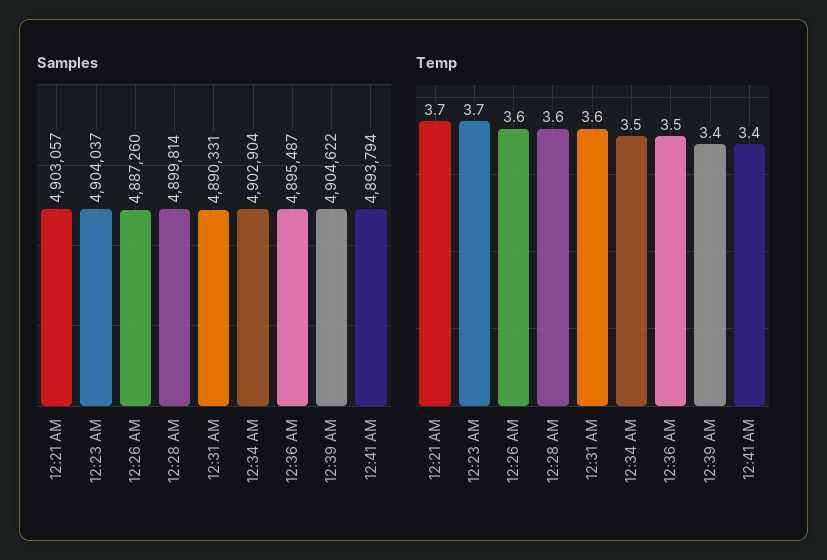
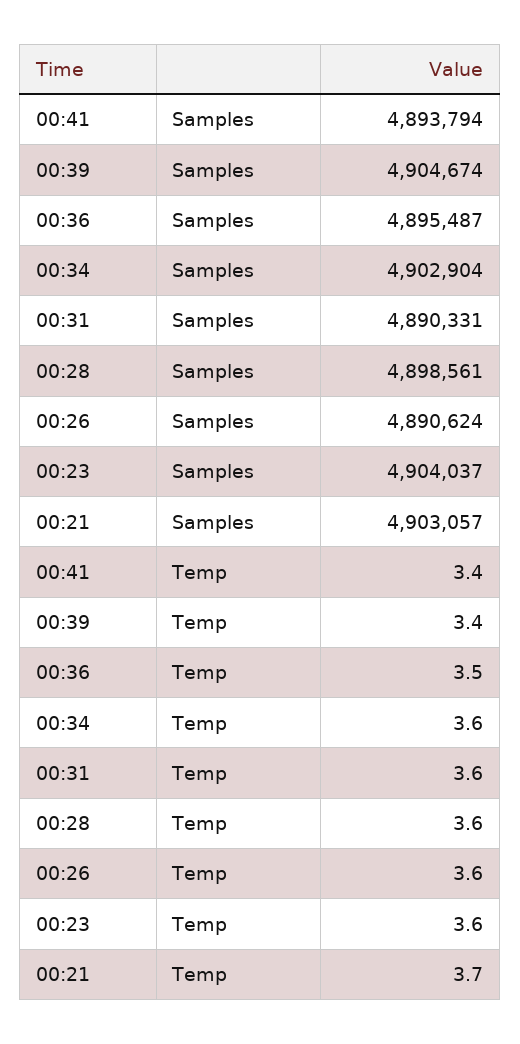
  {
    "Samples": {
      "12:21 AM": 4903057,
      "12:23 AM": 4904037,
-     "12:26 AM": 4887260,
+     "12:26 AM": 4890624,
-     "12:28 AM": 4899814,
+     "12:28 AM": 4898561,
      "12:31 AM": 4890331,
      "12:34 AM": 4902904,
      "12:36 AM": 4895487,
-     "12:39 AM": 4904622,
+     "12:39 AM": 4904674,
      "12:41 AM": 4893794
    },
    "Temp": {
      "12:21 AM": 3.7,
-     "12:23 AM": 3.7,
+     "12:23 AM": 3.6,
      "12:26 AM": 3.6,
      "12:28 AM": 3.6,
      "12:31 AM": 3.6,
-     "12:34 AM": 3.5,
+     "12:34 AM": 3.6,
      "12:36 AM": 3.5,
      "12:39 AM": 3.4,
      "12:41 AM": 3.4
    }
  }

